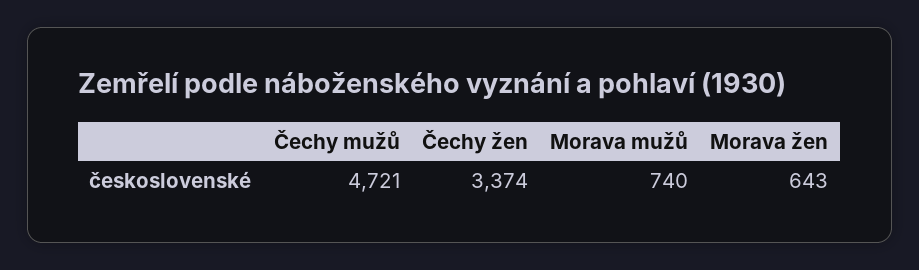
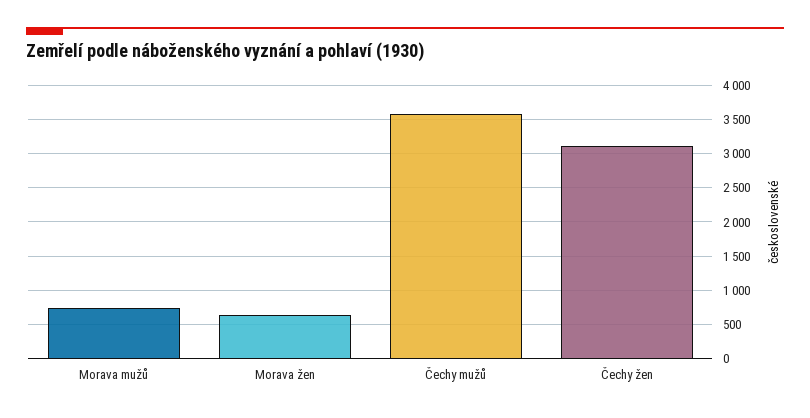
  {
-   "Čechy mužů": 4721,
+   "Čechy mužů": 3600,
-   "Čechy žen": 3374,
+   "Čechy žen": 3100,
    "Morava mužů": 740,
    "Morava žen": 643
  }

